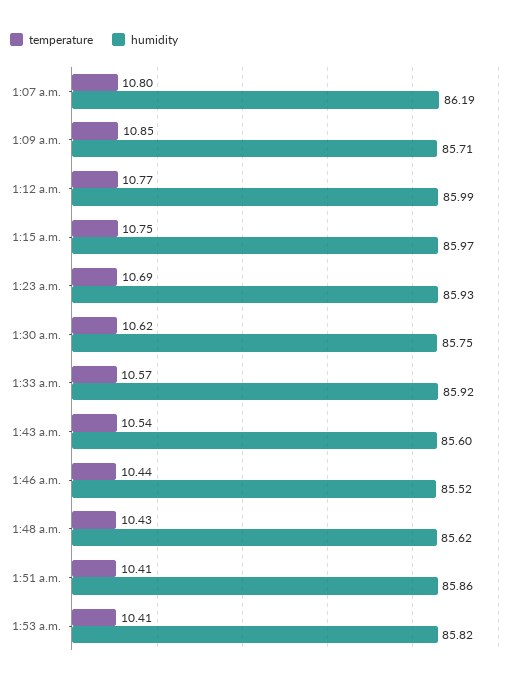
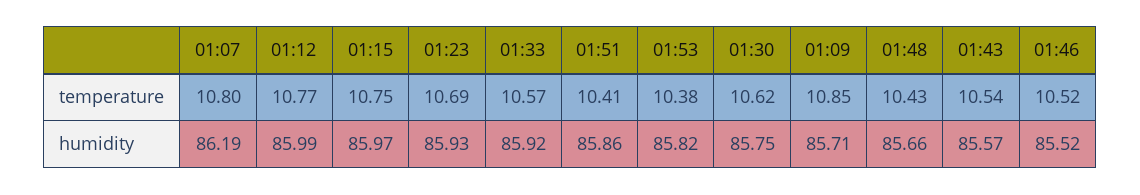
  {
    "temperature": {
      "1:07 a.m.": 10.8,
      "1:09 a.m.": 10.85,
      "1:12 a.m.": 10.77,
      "1:15 a.m.": 10.75,
      "1:23 a.m.": 10.69,
      "1:30 a.m.": 10.62,
      "1:33 a.m.": 10.57,
      "1:43 a.m.": 10.54,
-     "1:46 a.m.": 10.44,
+     "1:46 a.m.": 10.52,
      "1:48 a.m.": 10.43,
      "1:51 a.m.": 10.41,
-     "1:53 a.m.": 10.41
+     "1:53 a.m.": 10.38
    },
    "humidity": {
      "1:07 a.m.": 86.19,
      "1:09 a.m.": 85.71,
      "1:12 a.m.": 85.99,
      "1:15 a.m.": 85.97,
      "1:23 a.m.": 85.93,
      "1:30 a.m.": 85.75,
      "1:33 a.m.": 85.92,
-     "1:43 a.m.": 85.6,
+     "1:43 a.m.": 85.57,
      "1:46 a.m.": 85.52,
-     "1:48 a.m.": 85.62,
+     "1:48 a.m.": 85.66,
      "1:51 a.m.": 85.86,
      "1:53 a.m.": 85.82
    }
  }

